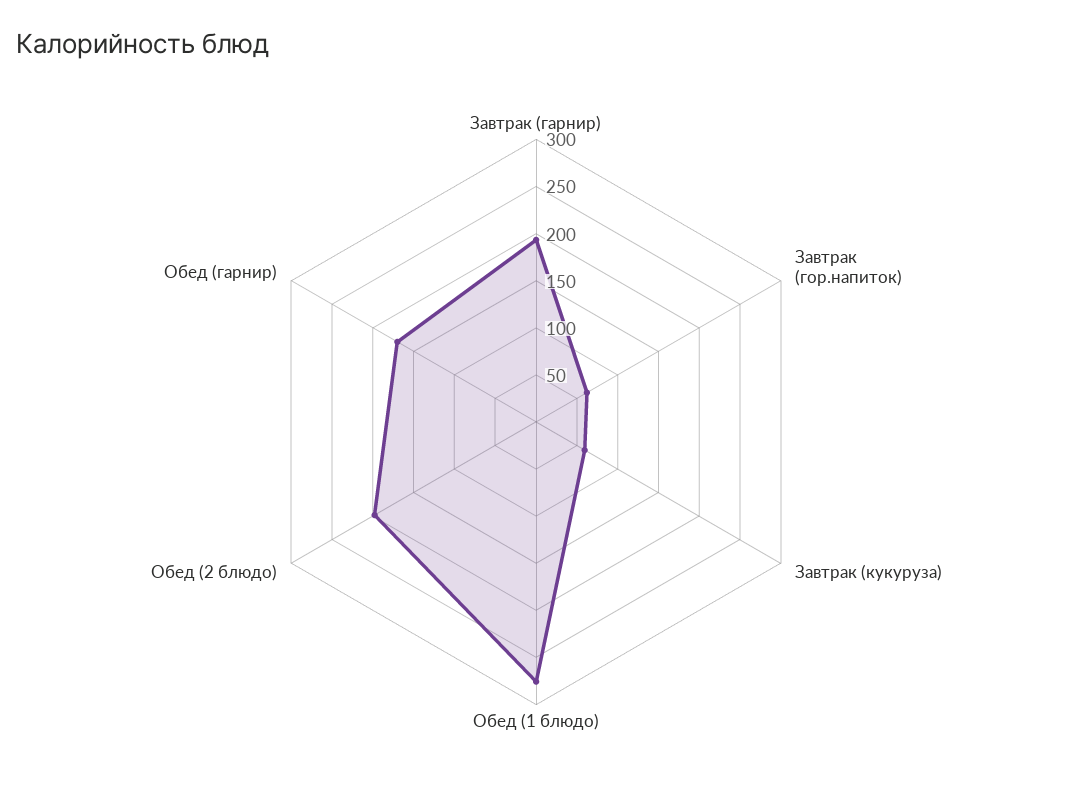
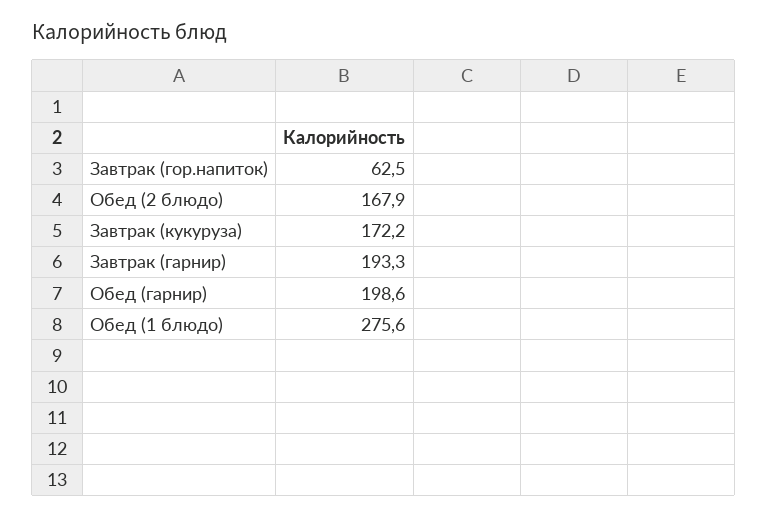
  {
    "Завтрак (гарнир)": 193.3,
    "Завтрак (гор.напиток)": 62.5,
-   "Завтрак (кукуруза)": 60,
+   "Завтрак (кукуруза)": 172.2,
    "Обед (1 блюдо)": 275.6,
-   "Обед (2 блюдо)": 200,
+   "Обед (2 блюдо)": 167.9,
-   "Обед (гарнир)": 170
+   "Обед (гарнир)": 198.6
  }

